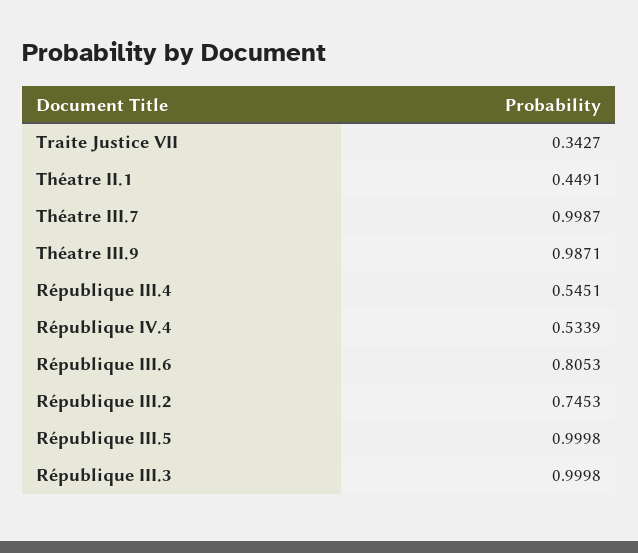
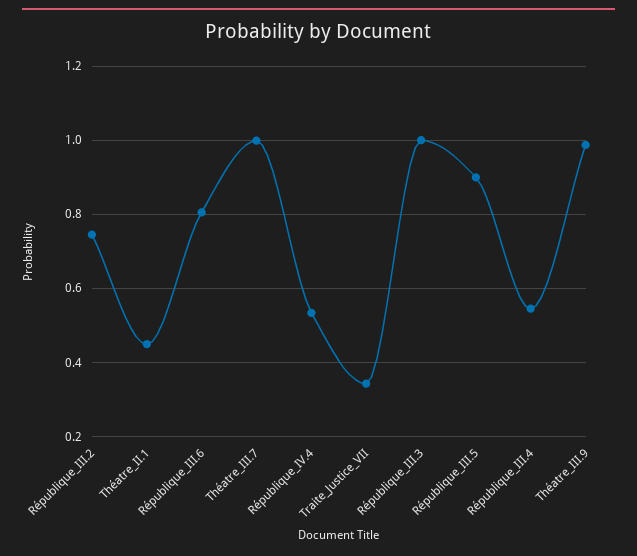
  {
    "Traite Justice VII": 0.3427,
    "Théatre II.1": 0.4491,
    "Théatre III.7": 0.9987,
    "Théatre III.9": 0.9871,
    "République III.4": 0.5451,
    "République IV.4": 0.5339,
    "République III.6": 0.8053,
    "République III.2": 0.7453,
-   "République III.5": 0.9998,
+   "République III.5": 0.9,
    "République III.3": 0.9998
  }

